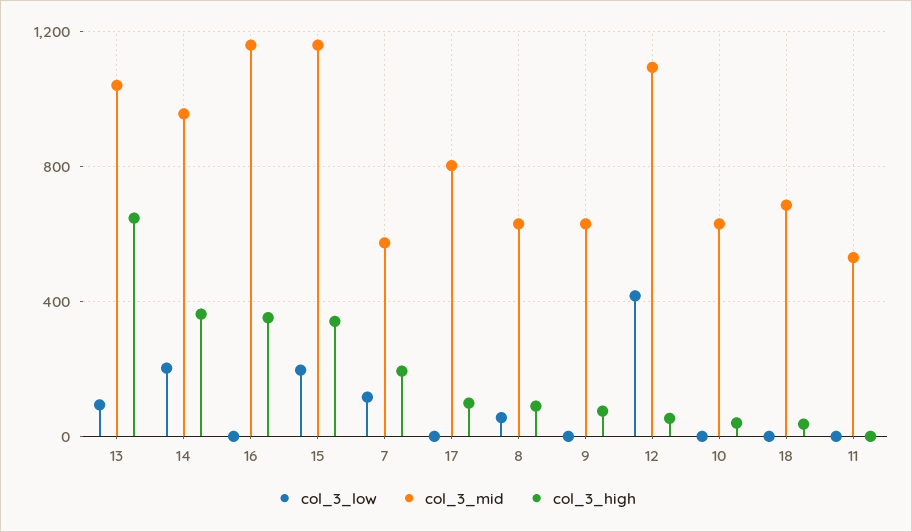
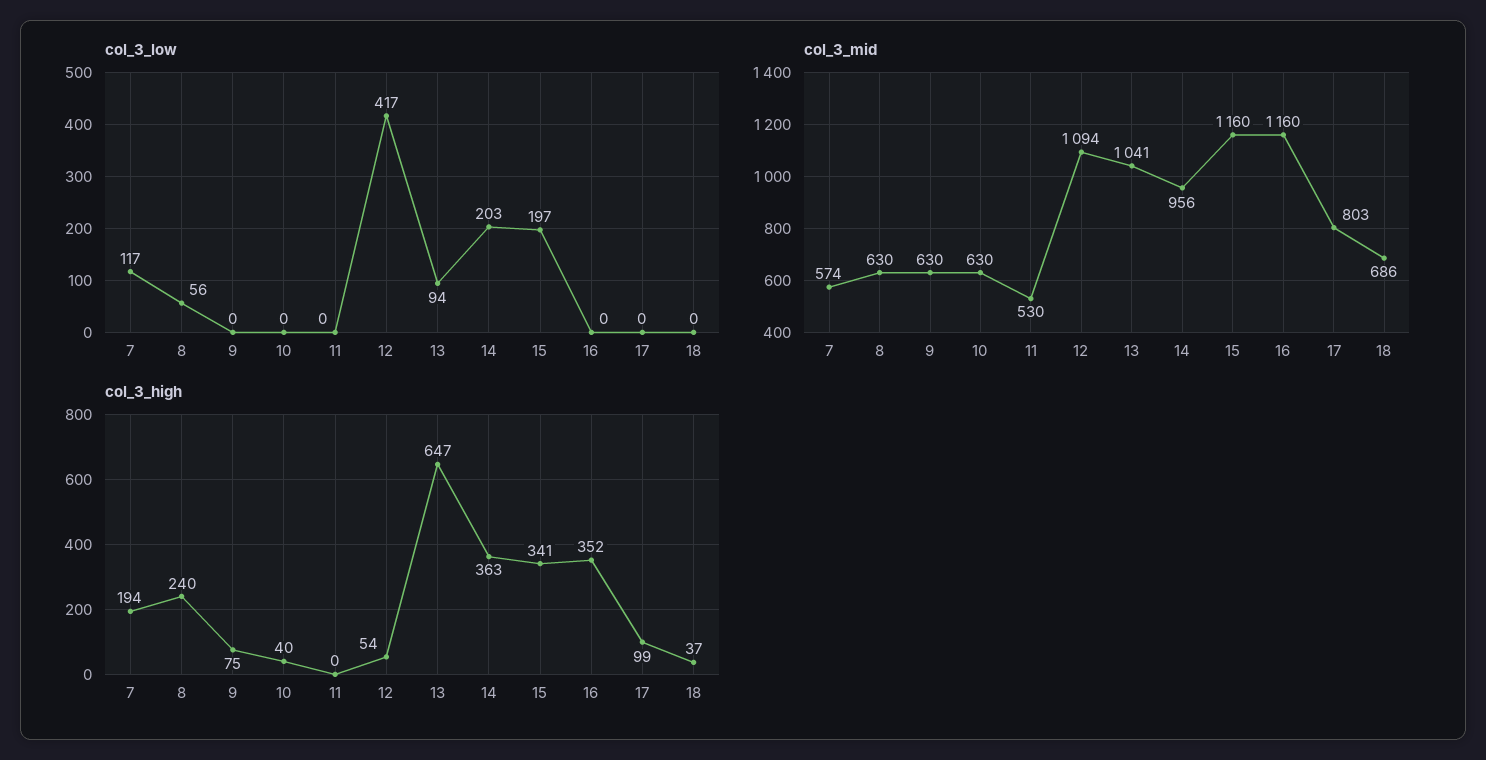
  {
    "col_3_low": {
      "13": 94,
      "14": 203,
      "16": 0,
      "15": 197,
      "7": 117,
      "17": 0,
      "8": 56,
      "9": 0,
      "12": 417,
      "10": 0,
      "18": 0,
      "11": 0
    },
    "col_3_mid": {
      "13": 1041,
      "14": 956,
      "16": 1160,
      "15": 1160,
      "7": 574,
      "17": 803,
      "8": 630,
      "9": 630,
      "12": 1094,
      "10": 630,
      "18": 686,
      "11": 530
    },
    "col_3_high": {
      "13": 647,
      "14": 363,
      "16": 352,
      "15": 341,
      "7": 194,
      "17": 99,
-     "8": 100,
+     "8": 240,
      "9": 75,
      "12": 54,
      "10": 40,
      "18": 37,
      "11": 0
    }
  }

